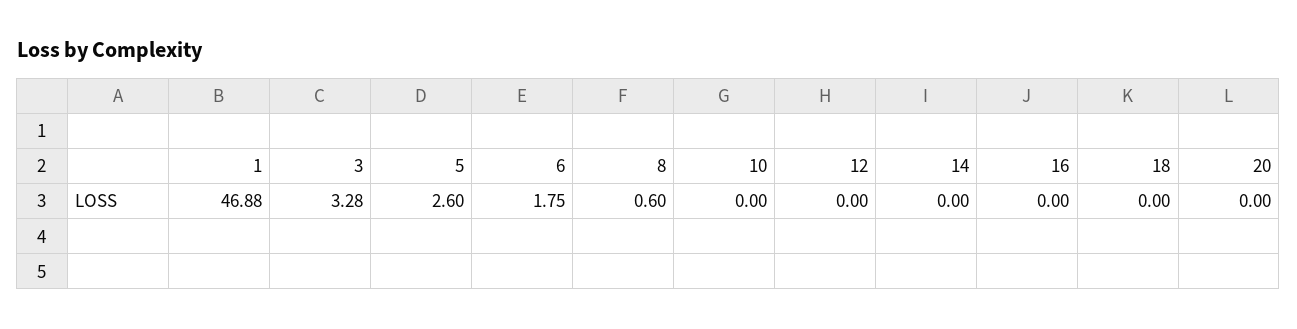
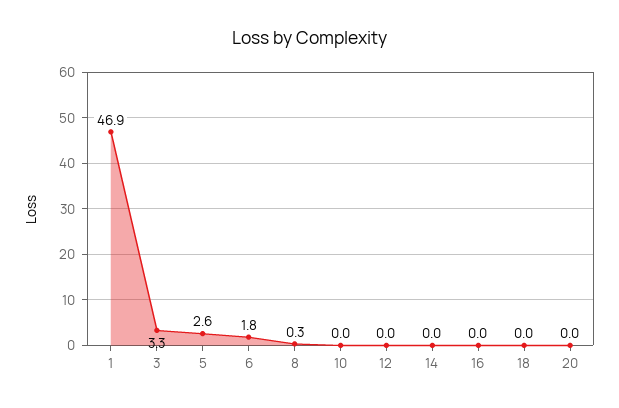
  {
    "1": 46.88,
    "3": 3.28,
    "5": 2.6,
    "6": 1.75,
-   "8": 0.6,
+   "8": 0.3,
    "10": 0,
    "12": 0,
    "14": 0,
    "16": 0,
    "18": 0,
    "20": 0
  }

